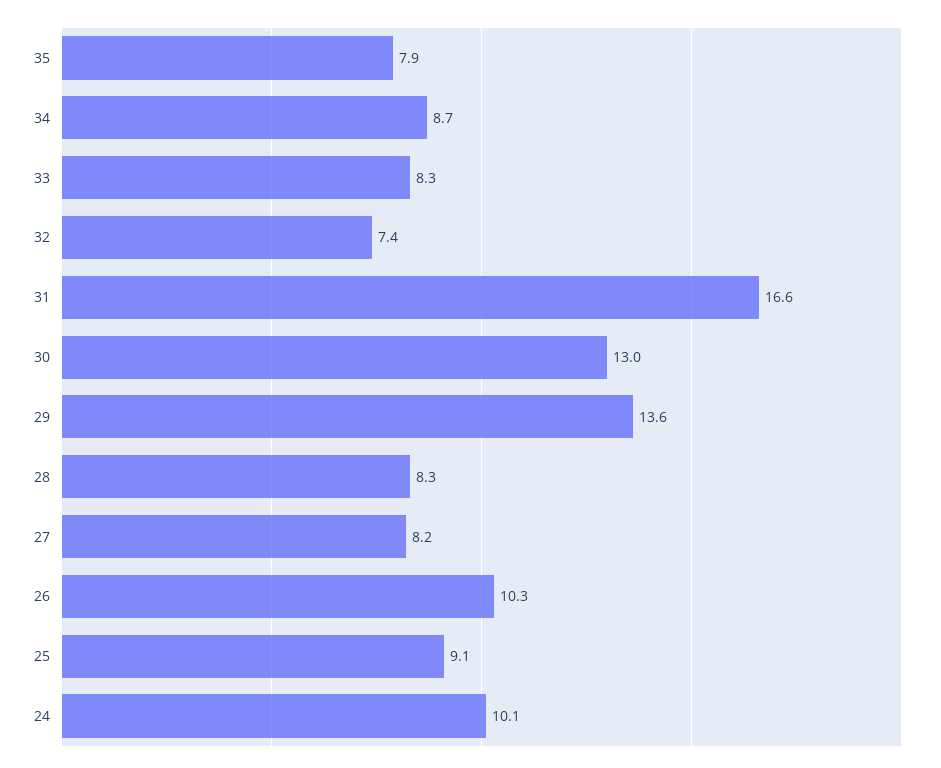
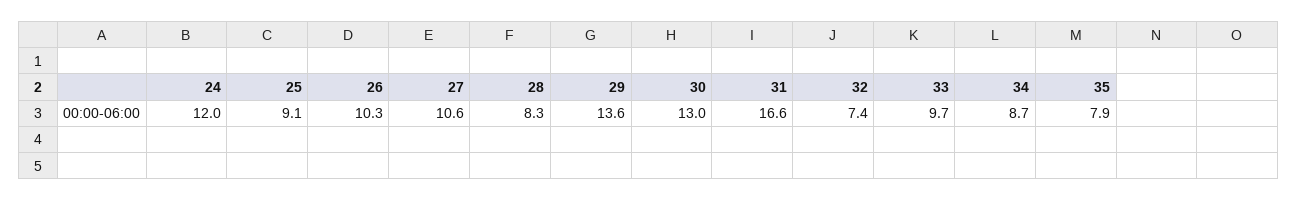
  {
    "35": 7.9,
    "34": 8.7,
-   "33": 8.3,
+   "33": 9.7,
    "32": 7.4,
    "31": 16.6,
    "30": 13,
    "29": 13.6,
    "28": 8.3,
-   "27": 8.2,
+   "27": 10.6,
    "26": 10.3,
    "25": 9.1,
-   "24": 10.1
+   "24": 12
  }

